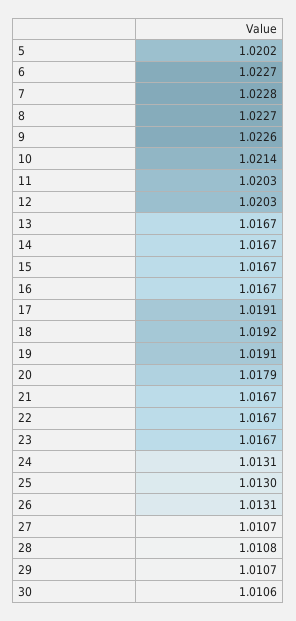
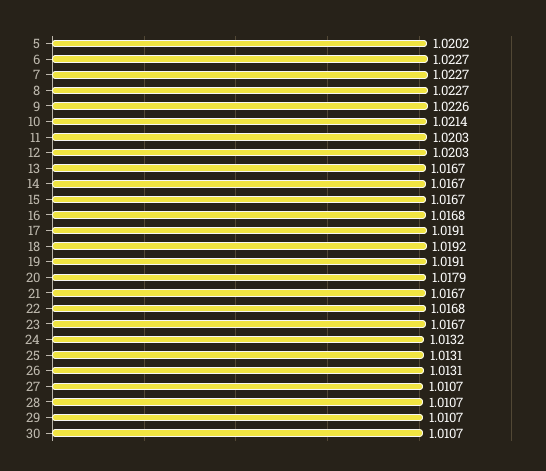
  {
    "5": 1.0202,
    "6": 1.0227,
-   "7": 1.0228,
+   "7": 1.0227,
    "8": 1.0227,
    "9": 1.0226,
    "10": 1.0214,
    "11": 1.0203,
    "12": 1.0203,
    "13": 1.0167,
    "14": 1.0167,
    "15": 1.0167,
-   "16": 1.0167,
+   "16": 1.0168,
    "17": 1.0191,
    "18": 1.0192,
    "19": 1.0191,
    "20": 1.0179,
    "21": 1.0167,
-   "22": 1.0167,
+   "22": 1.0168,
    "23": 1.0167,
-   "24": 1.0131,
+   "24": 1.0132,
-   "25": 1.013,
+   "25": 1.0131,
    "26": 1.0131,
    "27": 1.0107,
-   "28": 1.0108,
+   "28": 1.0107,
    "29": 1.0107,
-   "30": 1.0106
+   "30": 1.0107
  }

